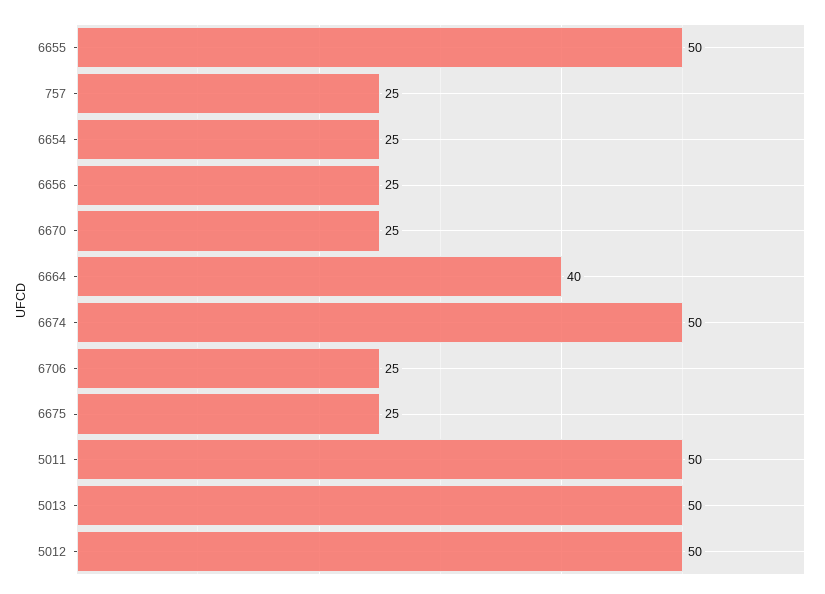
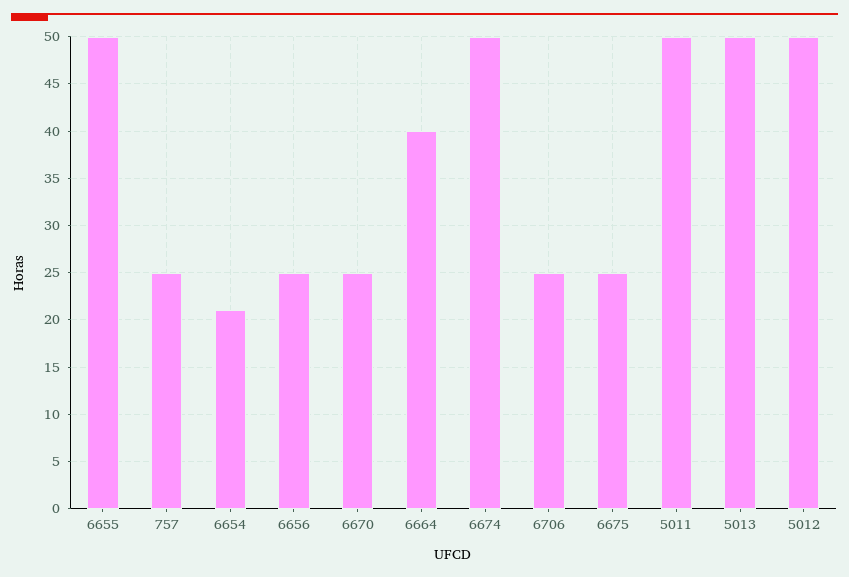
  {
    "6655": 50,
    "757": 25,
-   "6654": 25,
+   "6654": 21,
    "6656": 25,
    "6670": 25,
    "6664": 40,
    "6674": 50,
    "6706": 25,
    "6675": 25,
    "5011": 50,
    "5013": 50,
    "5012": 50
  }

